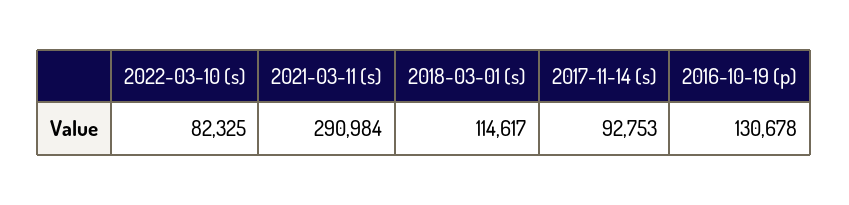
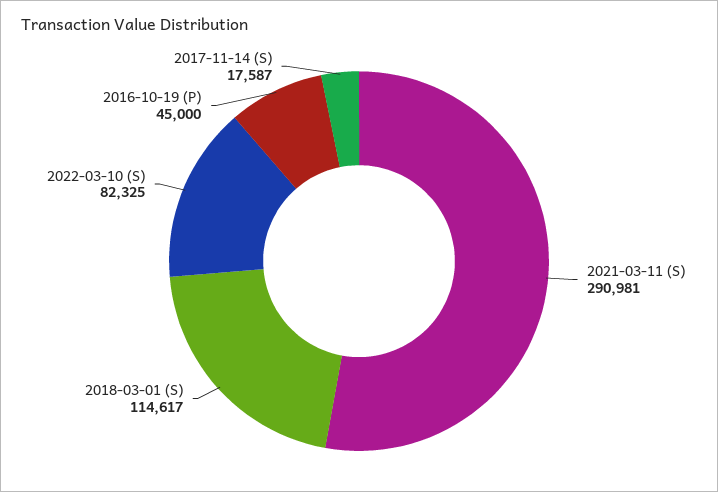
  {
    "2022-03-10 (s)": 82325,
-   "2021-03-11 (s)": 290984,
+   "2021-03-11 (s)": 290981,
    "2018-03-01 (s)": 114617,
-   "2017-11-14 (s)": 92753,
+   "2017-11-14 (s)": 17587,
-   "2016-10-19 (p)": 130678
+   "2016-10-19 (p)": 45000
  }

